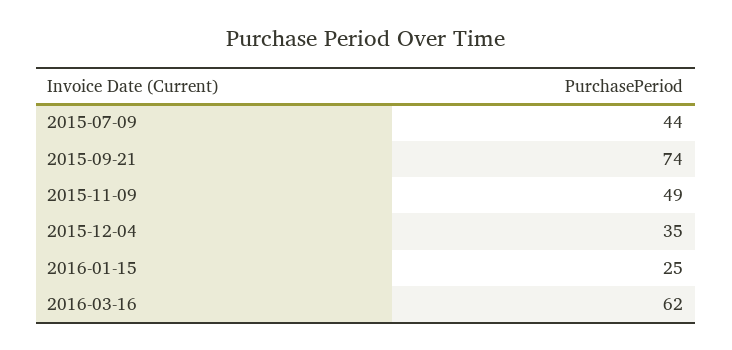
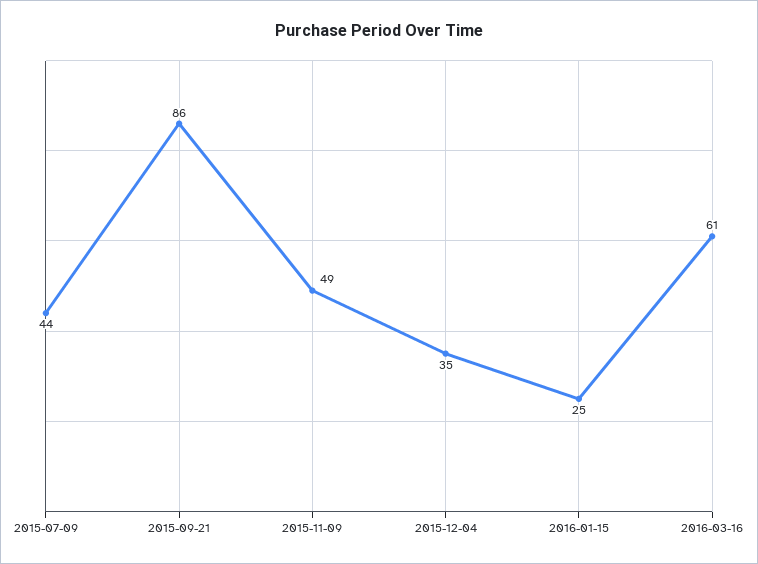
  {
    "2015-07-09": 44,
-   "2015-09-21": 74,
+   "2015-09-21": 86,
    "2015-11-09": 49,
    "2015-12-04": 35,
    "2016-01-15": 25,
-   "2016-03-16": 62
+   "2016-03-16": 61
  }

